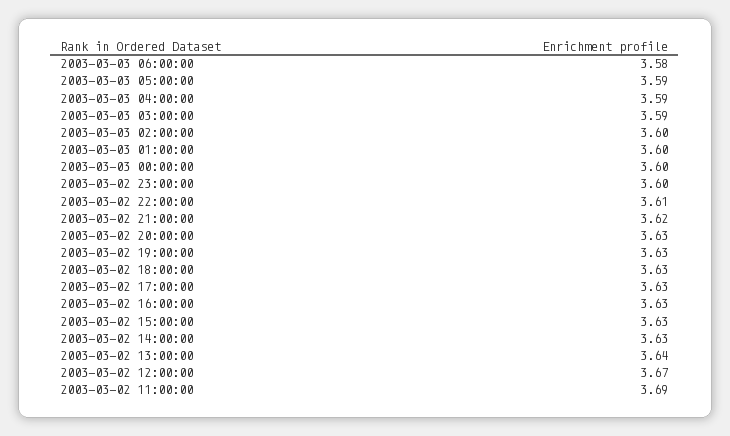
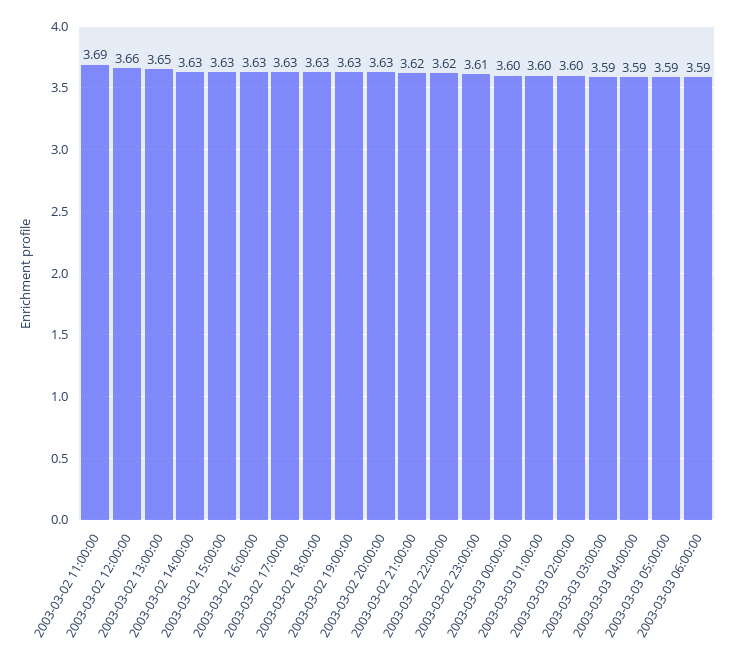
  {
-   "2003-03-03 06:00:00": 3.58,
+   "2003-03-03 06:00:00": 3.59,
    "2003-03-03 05:00:00": 3.59,
    "2003-03-03 04:00:00": 3.59,
    "2003-03-03 03:00:00": 3.59,
    "2003-03-03 02:00:00": 3.6,
    "2003-03-03 01:00:00": 3.6,
    "2003-03-03 00:00:00": 3.6,
-   "2003-03-02 23:00:00": 3.6,
+   "2003-03-02 23:00:00": 3.61,
-   "2003-03-02 22:00:00": 3.61,
+   "2003-03-02 22:00:00": 3.62,
    "2003-03-02 21:00:00": 3.62,
    "2003-03-02 20:00:00": 3.63,
    "2003-03-02 19:00:00": 3.63,
    "2003-03-02 18:00:00": 3.63,
    "2003-03-02 17:00:00": 3.63,
    "2003-03-02 16:00:00": 3.63,
    "2003-03-02 15:00:00": 3.63,
    "2003-03-02 14:00:00": 3.63,
-   "2003-03-02 13:00:00": 3.64,
+   "2003-03-02 13:00:00": 3.65,
-   "2003-03-02 12:00:00": 3.67,
+   "2003-03-02 12:00:00": 3.66,
    "2003-03-02 11:00:00": 3.69
  }

